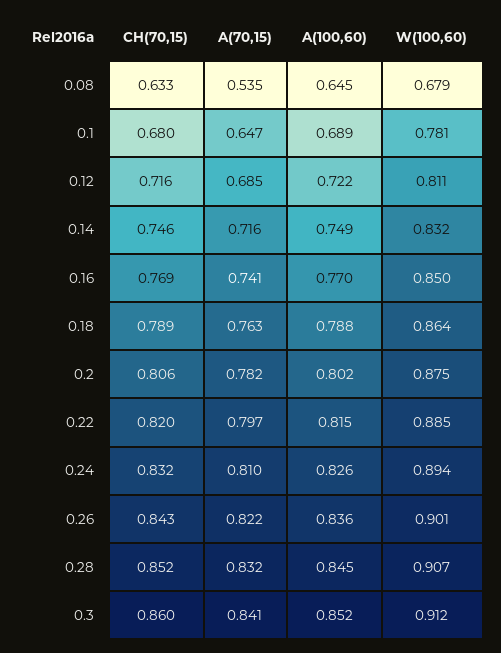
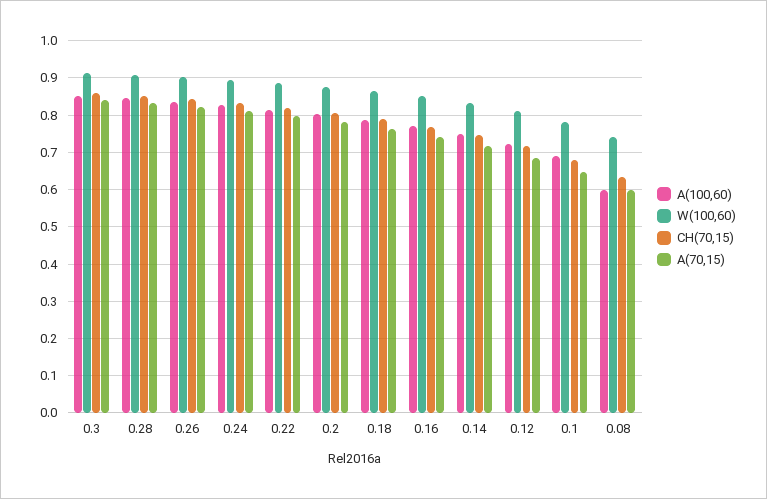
  {
    "CH(70,15)": {
      "0.08": 0.633,
      "0.1": 0.68,
      "0.12": 0.716,
      "0.14": 0.746,
      "0.16": 0.769,
      "0.18": 0.789,
      "0.2": 0.806,
      "0.22": 0.82,
      "0.24": 0.832,
      "0.26": 0.843,
      "0.28": 0.852,
      "0.3": 0.86
    },
    "A(70,15)": {
-     "0.08": 0.535,
+     "0.08": 0.6,
      "0.1": 0.647,
      "0.12": 0.685,
      "0.14": 0.716,
      "0.16": 0.741,
      "0.18": 0.763,
      "0.2": 0.782,
      "0.22": 0.797,
      "0.24": 0.81,
      "0.26": 0.822,
      "0.28": 0.832,
      "0.3": 0.841
    },
    "A(100,60)": {
-     "0.08": 0.645,
+     "0.08": 0.6,
      "0.1": 0.689,
      "0.12": 0.722,
      "0.14": 0.749,
      "0.16": 0.77,
      "0.18": 0.788,
      "0.2": 0.802,
      "0.22": 0.815,
      "0.24": 0.826,
      "0.26": 0.836,
      "0.28": 0.845,
      "0.3": 0.852
    },
    "W(100,60)": {
-     "0.08": 0.679,
+     "0.08": 0.74,
      "0.1": 0.781,
      "0.12": 0.811,
      "0.14": 0.832,
      "0.16": 0.85,
      "0.18": 0.864,
      "0.2": 0.875,
      "0.22": 0.885,
      "0.24": 0.894,
      "0.26": 0.901,
      "0.28": 0.907,
      "0.3": 0.912
    }
  }

